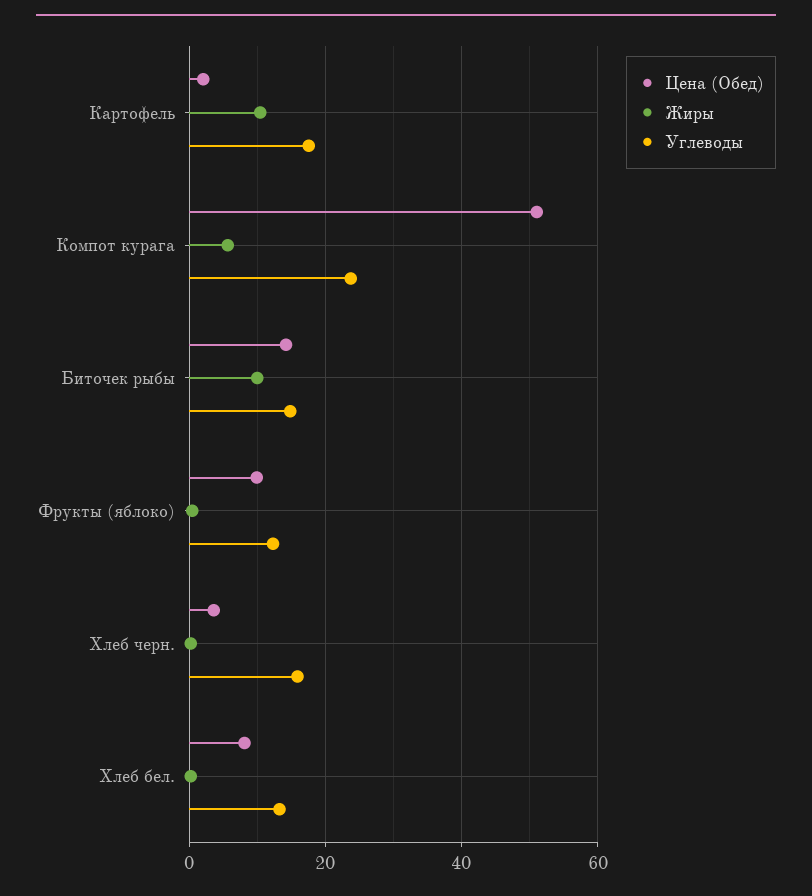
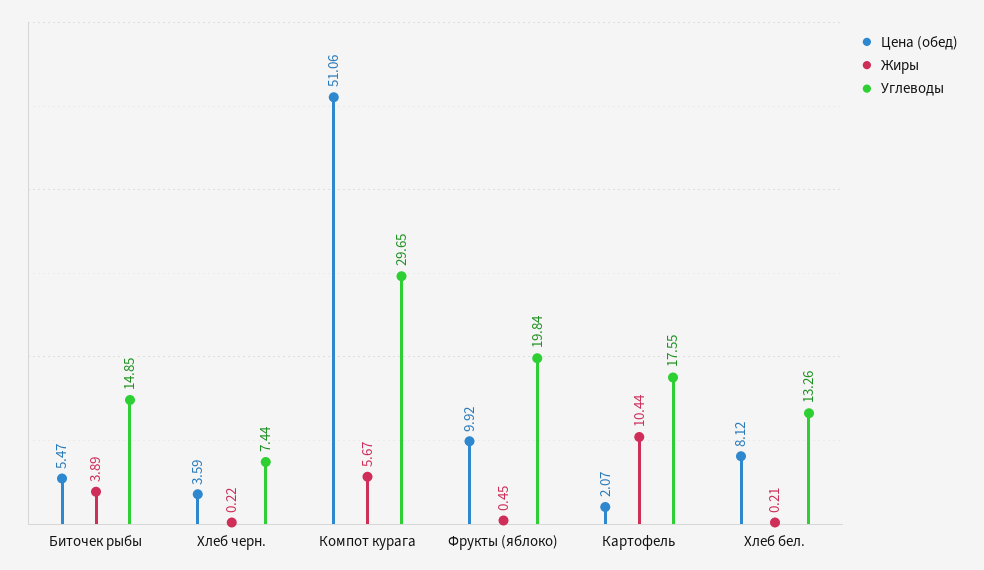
  {
    "Цена (Обед)": {
      "Картофель": 2.07,
      "Компот курага": 51.06,
-     "Биточек рыбы": 14,
+     "Биточек рыбы": 5.47,
      "Фрукты (яблоко)": 9.92,
      "Хлеб черн.": 3.59,
      "Хлеб бел.": 8.12
    },
    "Жиры": {
      "Картофель": 10.44,
      "Компот курага": 5.67,
-     "Биточек рыбы": 10,
+     "Биточек рыбы": 3.89,
      "Фрукты (яблоко)": 0.45,
      "Хлеб черн.": 0.22,
      "Хлеб бел.": 0.21
    },
    "Углеводы": {
      "Картофель": 17.55,
-     "Компот курага": 24,
+     "Компот курага": 29.65,
      "Биточек рыбы": 14.85,
-     "Фрукты (яблоко)": 12,
+     "Фрукты (яблоко)": 19.84,
-     "Хлеб черн.": 16,
+     "Хлеб черн.": 7.44,
      "Хлеб бел.": 13.26
    }
  }

